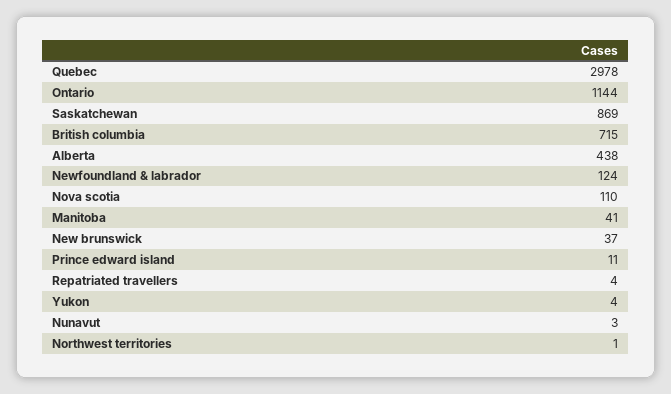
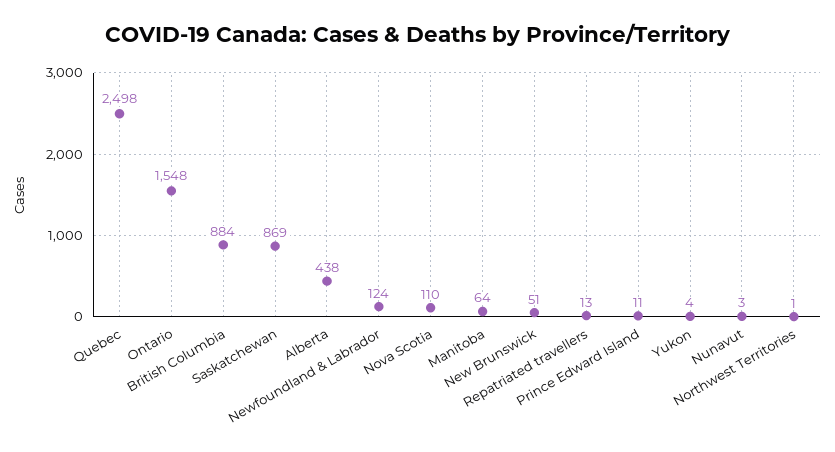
  {
-   "Quebec": 2978,
+   "Quebec": 2498,
-   "Ontario": 1144,
+   "Ontario": 1548,
    "Saskatchewan": 869,
-   "British columbia": 715,
+   "British columbia": 884,
    "Alberta": 438,
    "Newfoundland & labrador": 124,
    "Nova scotia": 110,
-   "Manitoba": 41,
+   "Manitoba": 64,
-   "New brunswick": 37,
+   "New brunswick": 51,
    "Prince edward island": 11,
-   "Repatriated travellers": 4,
+   "Repatriated travellers": 13,
    "Yukon": 4,
    "Nunavut": 3,
    "Northwest territories": 1
  }

